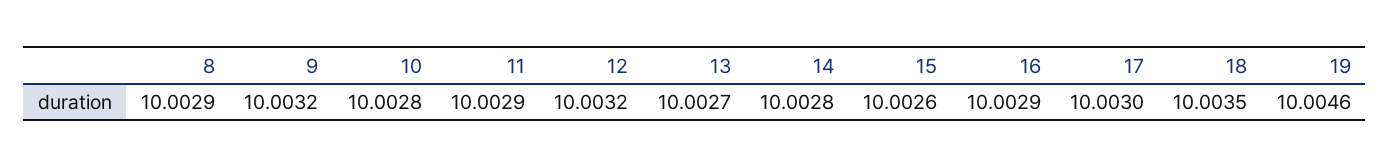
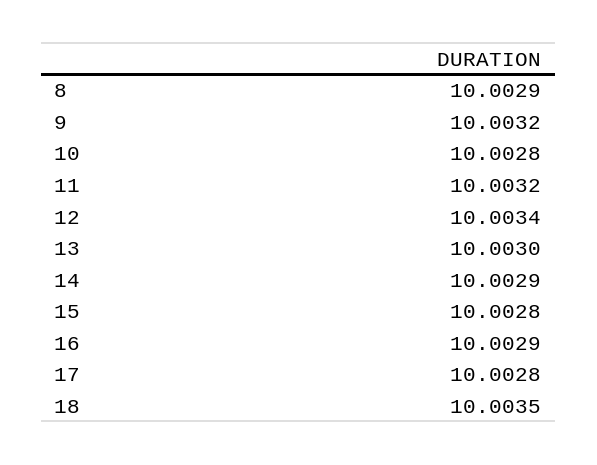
  {
    "8": 10.0029,
    "9": 10.0032,
    "10": 10.0028,
-   "11": 10.0029,
+   "11": 10.0032,
-   "12": 10.0032,
+   "12": 10.0034,
-   "13": 10.0027,
+   "13": 10.003,
-   "14": 10.0028,
+   "14": 10.0029,
-   "15": 10.0026,
+   "15": 10.0028,
    "16": 10.0029,
-   "17": 10.003,
+   "17": 10.0028,
-   "18": 10.0035,
+   "18": 10.0035
-   "19": 10.0046
  }

